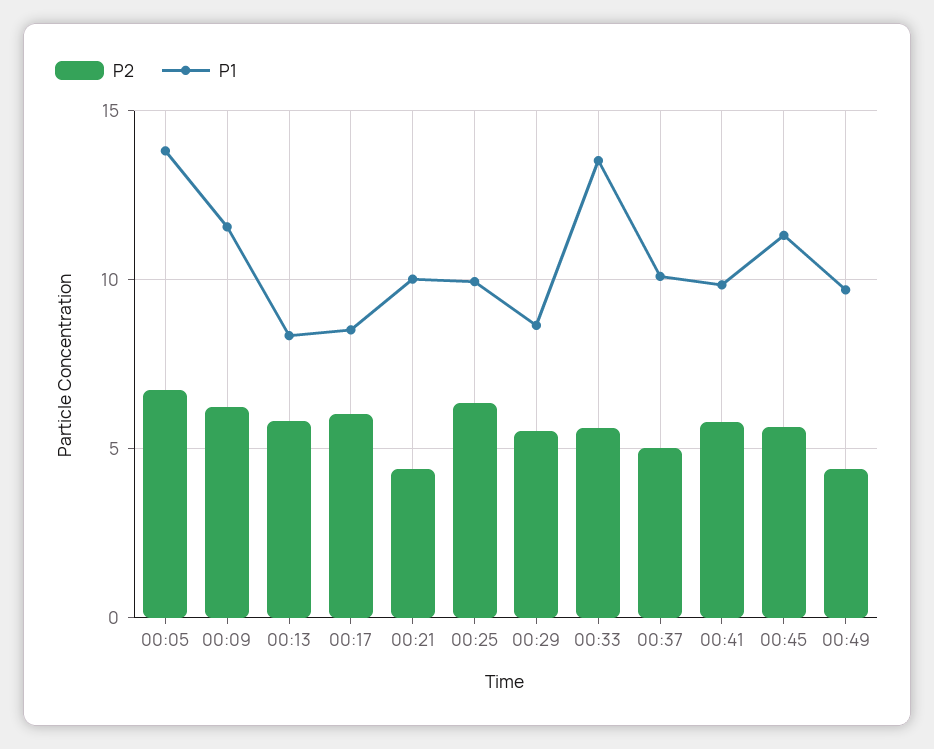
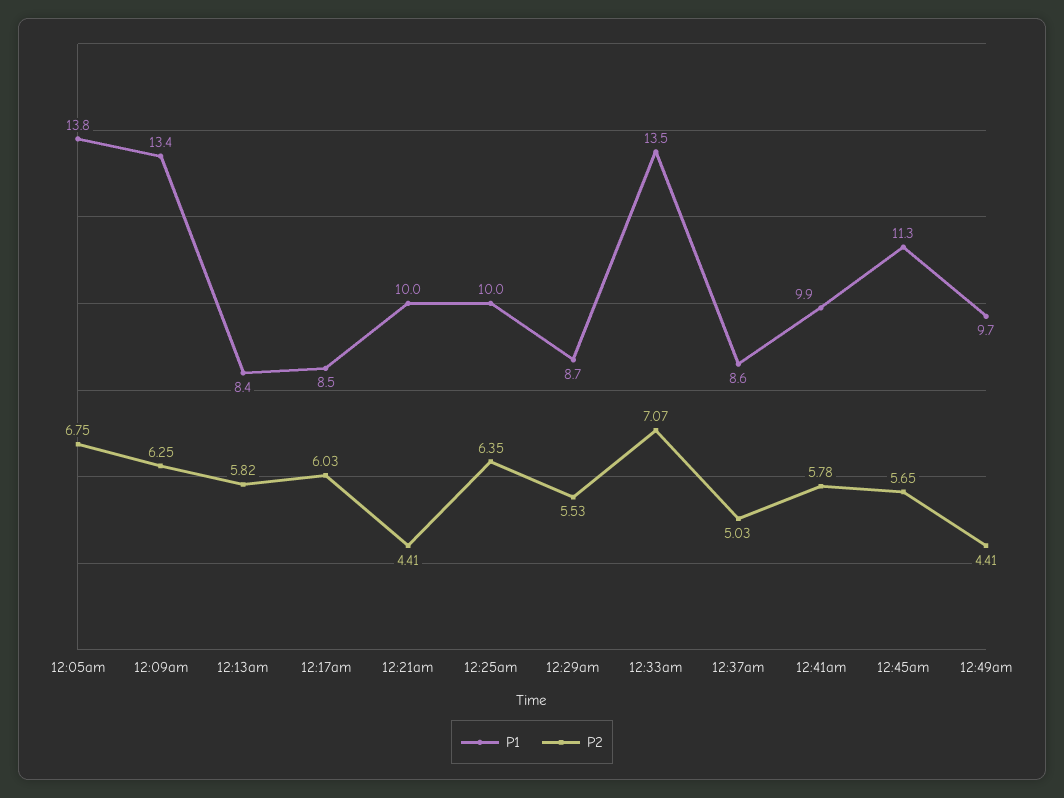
  {
    "P2": {
      "00:05": 6.75,
      "00:09": 6.25,
      "00:13": 5.82,
      "00:17": 6.03,
      "00:21": 4.41,
      "00:25": 6.35,
      "00:29": 5.53,
-     "00:33": 5.5,
+     "00:33": 7.07,
      "00:37": 5.03,
      "00:41": 5.78,
      "00:45": 5.65,
      "00:49": 4.41
    },
    "P1": {
      "00:05": 13.8,
-     "00:09": 11.5,
+     "00:09": 13.4,
      "00:13": 8.4,
      "00:17": 8.5,
      "00:21": 10,
      "00:25": 10,
      "00:29": 8.7,
      "00:33": 13.5,
-     "00:37": 10,
+     "00:37": 8.6,
      "00:41": 9.9,
      "00:45": 11.3,
      "00:49": 9.7
    }
  }

